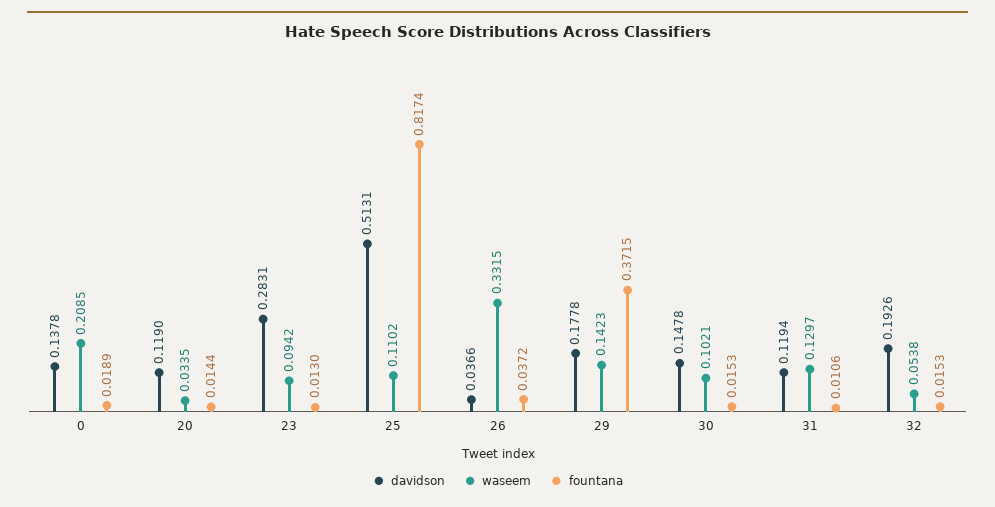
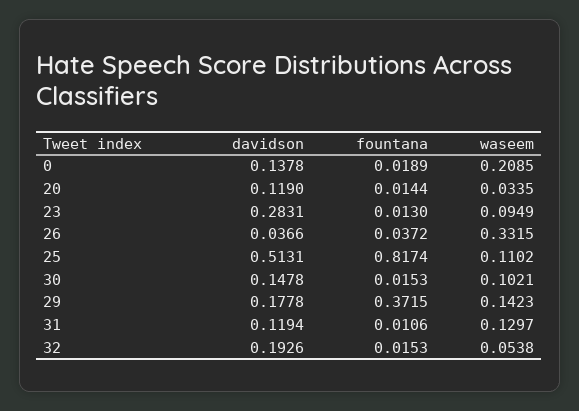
  {
    "davidson": {
      "0": 0.1378,
      "20": 0.119,
      "23": 0.2831,
      "25": 0.5131,
      "26": 0.0366,
      "29": 0.1778,
      "30": 0.1478,
      "31": 0.1194,
      "32": 0.1926
    },
    "waseem": {
      "0": 0.2085,
      "20": 0.0335,
-     "23": 0.0942,
+     "23": 0.0949,
      "25": 0.1102,
      "26": 0.3315,
      "29": 0.1423,
      "30": 0.1021,
      "31": 0.1297,
      "32": 0.0538
    },
    "fountana": {
      "0": 0.0189,
      "20": 0.0144,
      "23": 0.013,
      "25": 0.8174,
      "26": 0.0372,
      "29": 0.3715,
      "30": 0.0153,
      "31": 0.0106,
      "32": 0.0153
    }
  }

